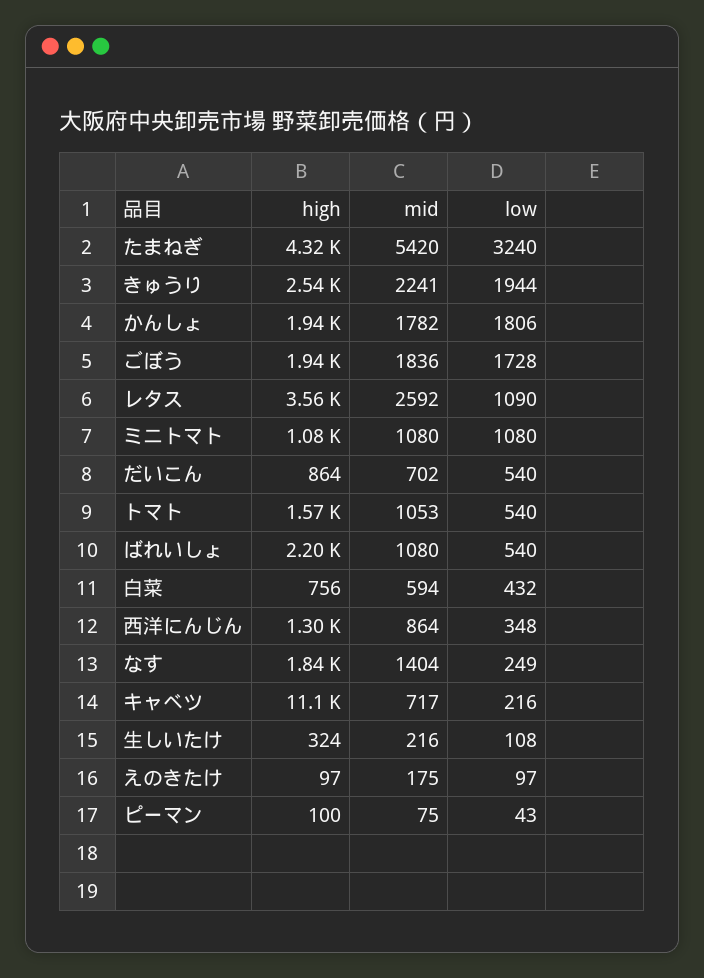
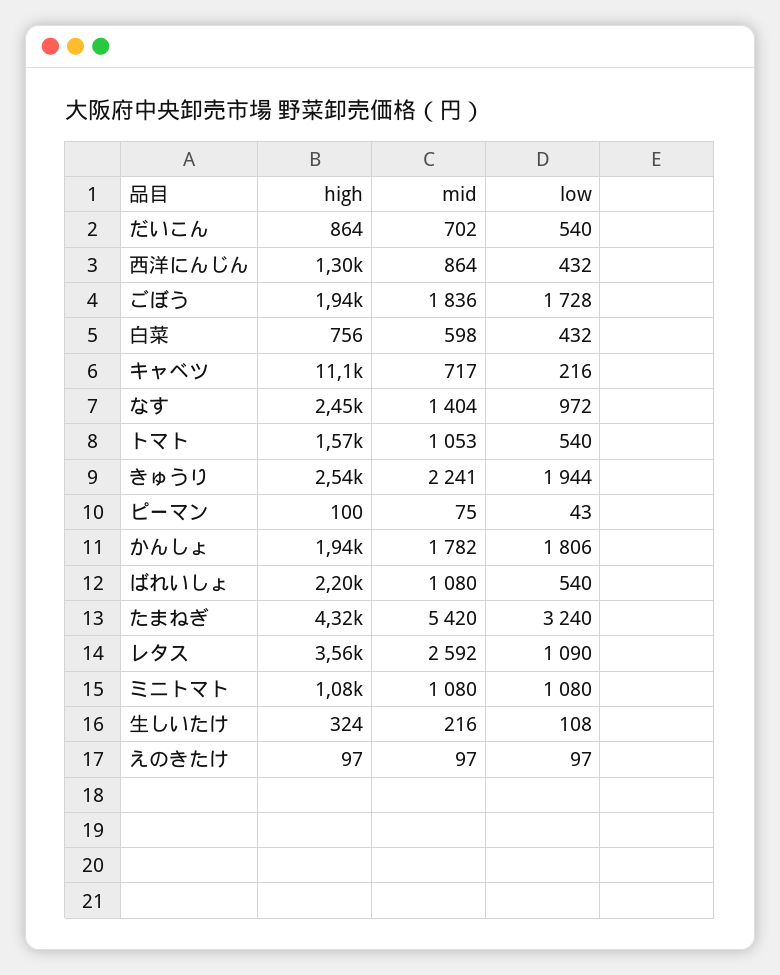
  {
    "high": {
      "たまねぎ": 4320,
      "きゅうり": 2540,
      "かんしょ": 1940,
      "ごぼう": 1940,
      "レタス": 3560,
      "ミニトマト": 1080,
      "だいこん": 864,
      "トマト": 1570,
      "ばれいしょ": 2200,
      "白菜": 756,
      "西洋にんじん": 1300,
-     "なす": 1840,
+     "なす": 2450,
      "キャベツ": 11100,
      "生しいたけ": 324,
      "えのきたけ": 97,
      "ピーマン": 100
    },
    "mid": {
      "たまねぎ": 5420,
      "きゅうり": 2241,
      "かんしょ": 1782,
      "ごぼう": 1836,
      "レタス": 2592,
      "ミニトマト": 1080,
      "だいこん": 702,
      "トマト": 1053,
      "ばれいしょ": 1080,
-     "白菜": 594,
+     "白菜": 598,
      "西洋にんじん": 864,
      "なす": 1404,
      "キャベツ": 717,
      "生しいたけ": 216,
-     "えのきたけ": 175,
+     "えのきたけ": 97,
      "ピーマン": 75
    },
    "low": {
      "たまねぎ": 3240,
      "きゅうり": 1944,
      "かんしょ": 1806,
      "ごぼう": 1728,
      "レタス": 1090,
      "ミニトマト": 1080,
      "だいこん": 540,
      "トマト": 540,
      "ばれいしょ": 540,
      "白菜": 432,
-     "西洋にんじん": 348,
+     "西洋にんじん": 432,
-     "なす": 249,
+     "なす": 972,
      "キャベツ": 216,
      "生しいたけ": 108,
      "えのきたけ": 97,
      "ピーマン": 43
    }
  }

